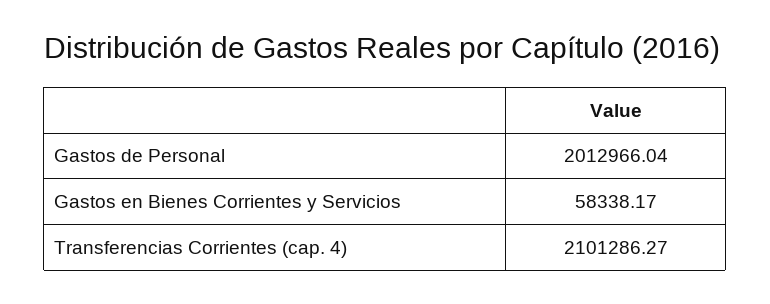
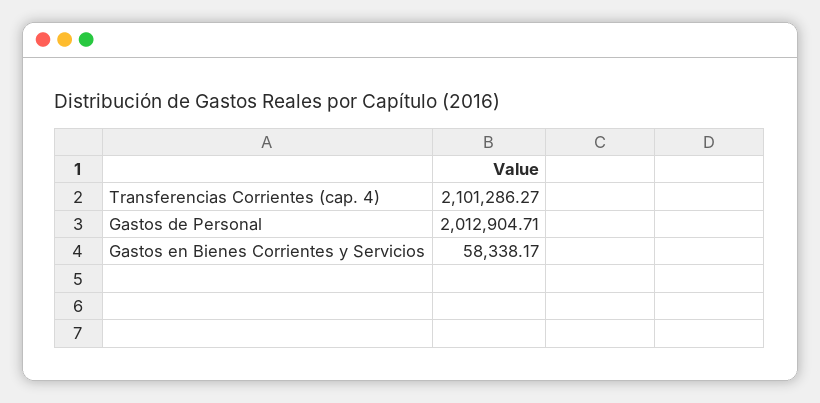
  {
-   "Gastos de Personal": 2012966.04,
+   "Gastos de Personal": 2012904.71,
    "Gastos en Bienes Corrientes y Servicios": 58338.17,
    "Transferencias Corrientes (cap. 4)": 2101286.27
  }

